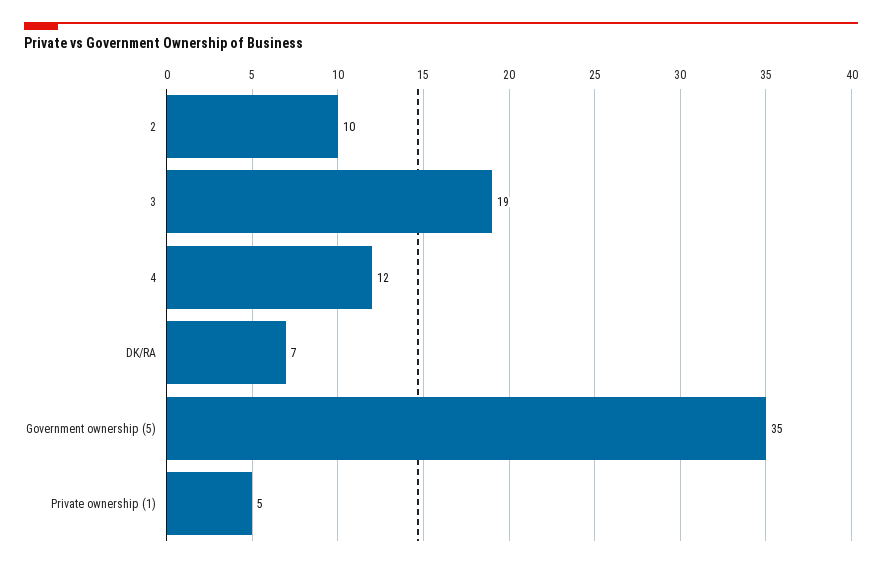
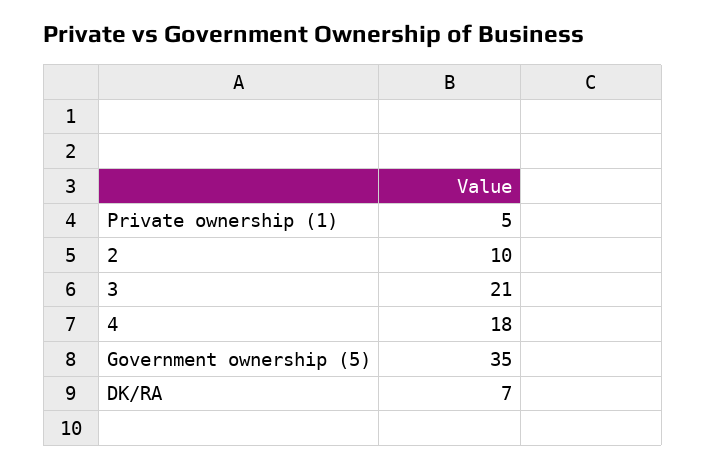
  {
    "2": 10,
-   "3": 19,
+   "3": 21,
-   "4": 12,
+   "4": 18,
    "DK/RA": 7,
    "Government ownership (5)": 35,
    "Private ownership (1)": 5
  }

